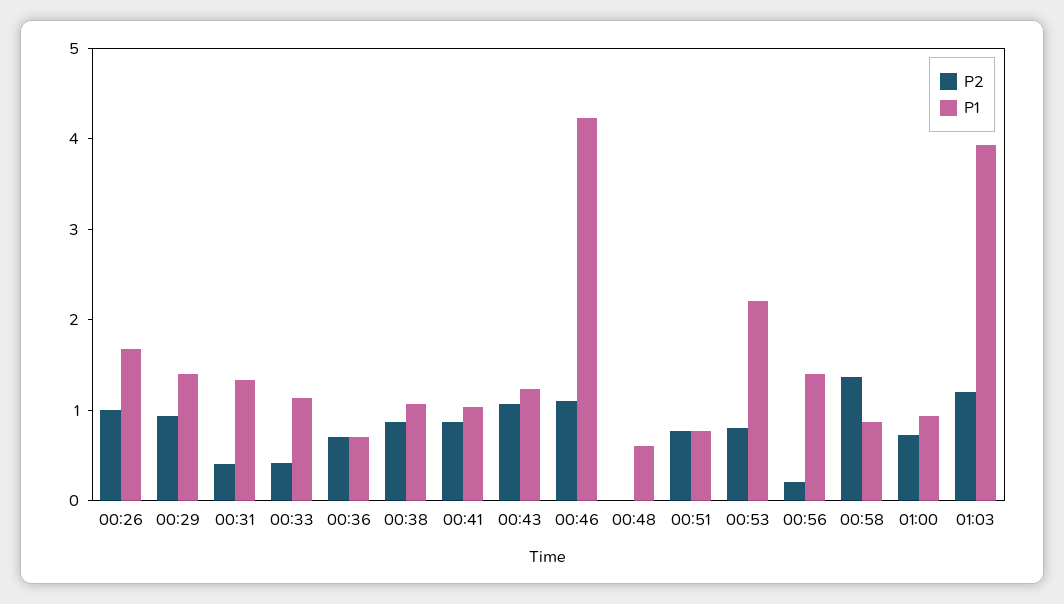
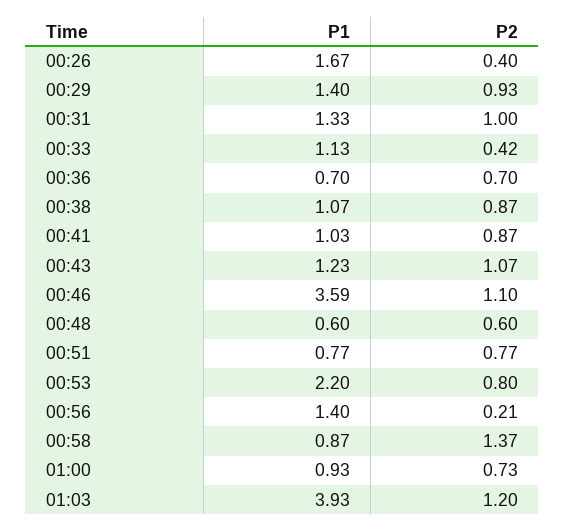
  {
    "P2": {
-     "00:26": 1,
+     "00:26": 0.4,
      "00:29": 0.93,
-     "00:31": 0.4,
+     "00:31": 1,
      "00:33": 0.42,
      "00:36": 0.7,
      "00:38": 0.87,
      "00:41": 0.87,
      "00:43": 1.07,
      "00:46": 1.1,
-     "00:48": 0,
+     "00:48": 0.6,
      "00:51": 0.77,
      "00:53": 0.8,
      "00:56": 0.21,
      "00:58": 1.37,
      "01:00": 0.73,
      "01:03": 1.2
    },
    "P1": {
      "00:26": 1.67,
      "00:29": 1.4,
      "00:31": 1.33,
      "00:33": 1.13,
      "00:36": 0.7,
      "00:38": 1.07,
      "00:41": 1.03,
      "00:43": 1.23,
-     "00:46": 4.2,
+     "00:46": 3.59,
      "00:48": 0.6,
      "00:51": 0.77,
      "00:53": 2.2,
      "00:56": 1.4,
      "00:58": 0.87,
      "01:00": 0.93,
      "01:03": 3.93
    }
  }

